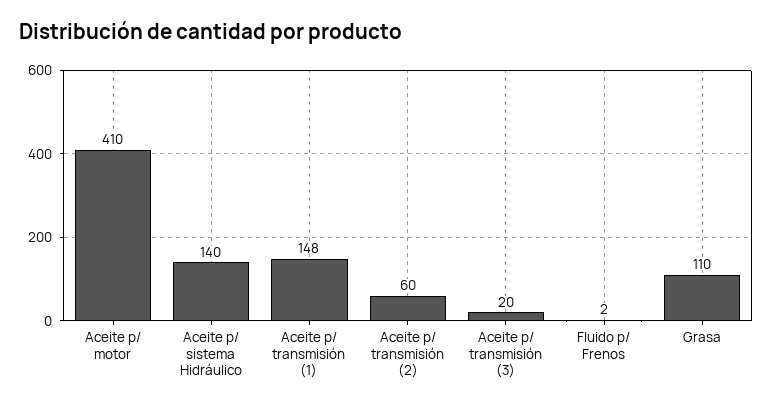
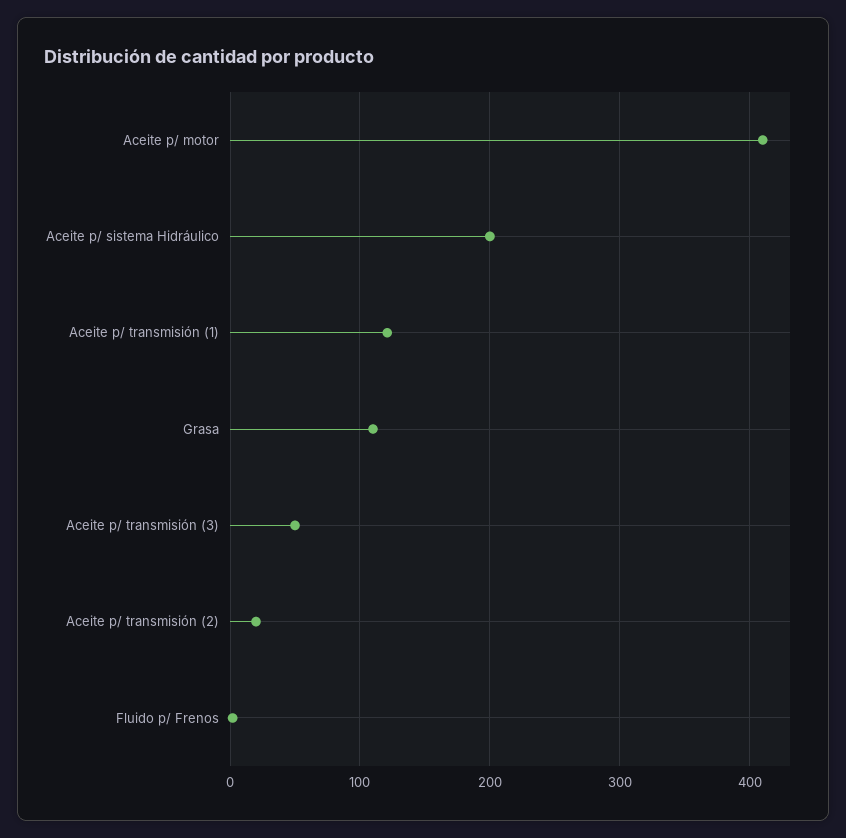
  {
    "Aceite p/ motor": 410,
-   "Aceite p/ sistema Hidráulico": 140,
+   "Aceite p/ sistema Hidráulico": 200,
-   "Aceite p/ transmisión (1)": 148,
+   "Aceite p/ transmisión (1)": 120,
-   "Aceite p/ transmisión (2)": 60,
+   "Aceite p/ transmisión (2)": 20,
-   "Aceite p/ transmisión (3)": 20,
+   "Aceite p/ transmisión (3)": 50,
    "Fluido p/ Frenos": 2,
    "Grasa": 110
  }

